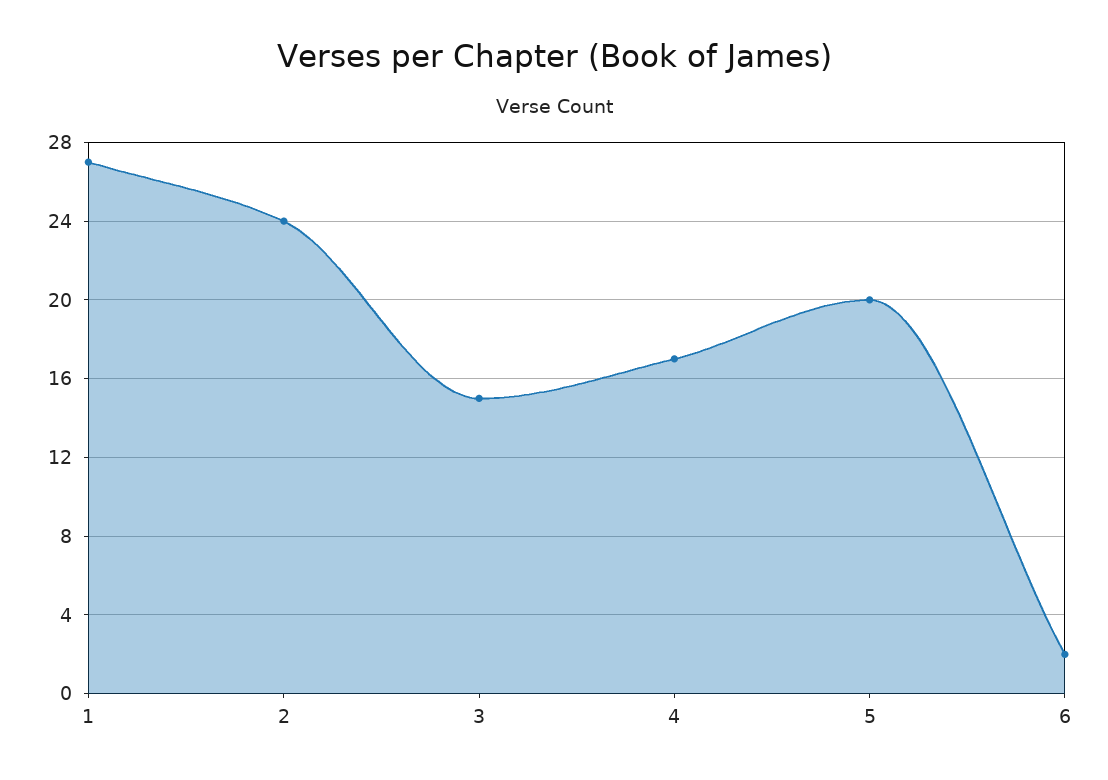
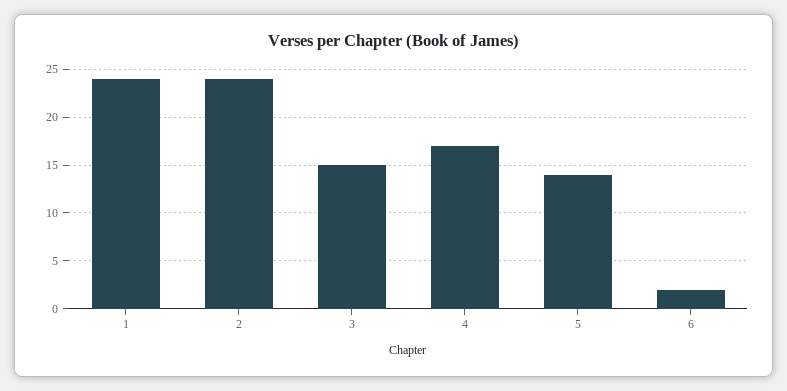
  {
-   "1": 27,
+   "1": 24,
    "2": 24,
    "3": 15,
    "4": 17,
-   "5": 20,
+   "5": 14,
    "6": 2
  }

